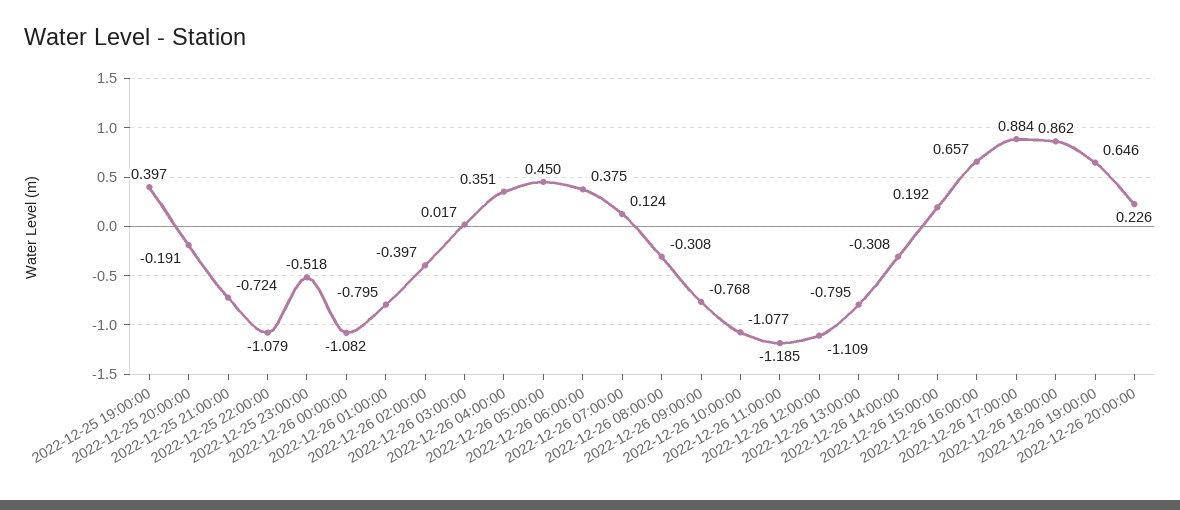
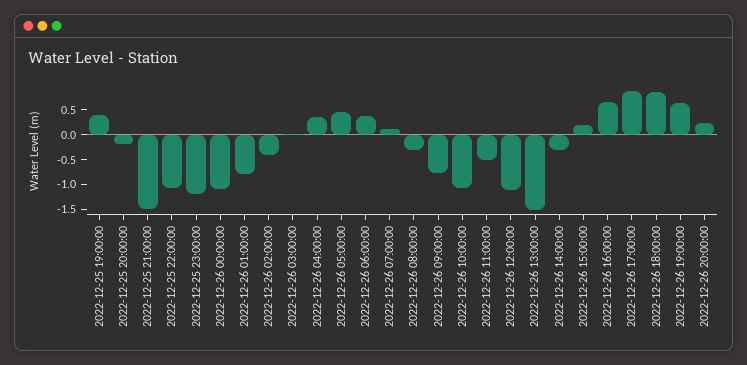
  {
    "2022-12-25 19:00:00": 0.397,
    "2022-12-25 20:00:00": -0.191,
-   "2022-12-25 21:00:00": -0.724,
+   "2022-12-25 21:00:00": -1.5,
    "2022-12-25 22:00:00": -1.079,
-   "2022-12-25 23:00:00": -0.518,
+   "2022-12-25 23:00:00": -1.25,
    "2022-12-26 00:00:00": -1.082,
    "2022-12-26 01:00:00": -0.795,
    "2022-12-26 02:00:00": -0.397,
    "2022-12-26 03:00:00": 0.017,
    "2022-12-26 04:00:00": 0.351,
    "2022-12-26 05:00:00": 0.45,
    "2022-12-26 06:00:00": 0.375,
    "2022-12-26 07:00:00": 0.124,
    "2022-12-26 08:00:00": -0.308,
    "2022-12-26 09:00:00": -0.768,
    "2022-12-26 10:00:00": -1.077,
-   "2022-12-26 11:00:00": -1.185,
+   "2022-12-26 11:00:00": -0.5,
    "2022-12-26 12:00:00": -1.109,
-   "2022-12-26 13:00:00": -0.795,
+   "2022-12-26 13:00:00": -1.5,
    "2022-12-26 14:00:00": -0.308,
    "2022-12-26 15:00:00": 0.192,
    "2022-12-26 16:00:00": 0.657,
    "2022-12-26 17:00:00": 0.884,
    "2022-12-26 18:00:00": 0.862,
    "2022-12-26 19:00:00": 0.646,
    "2022-12-26 20:00:00": 0.226
  }

